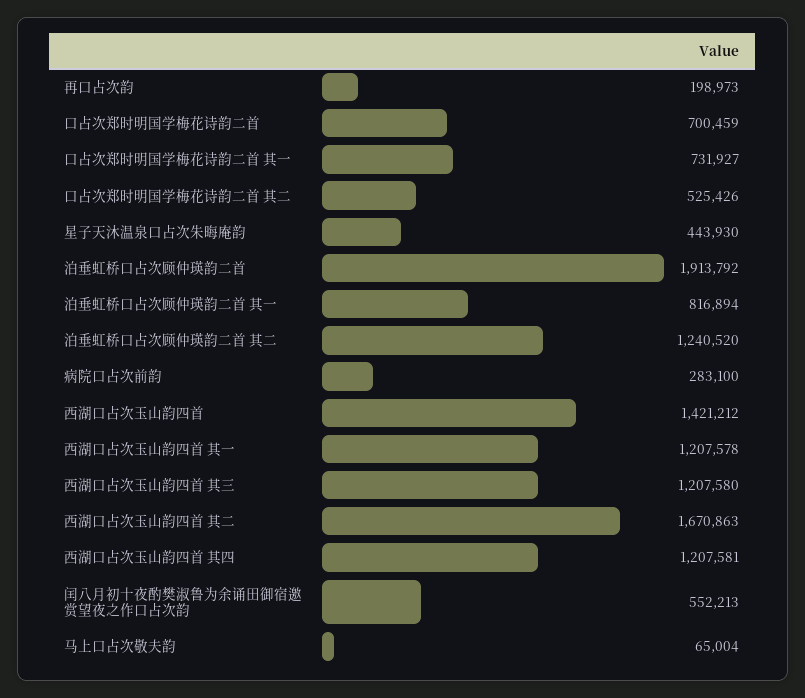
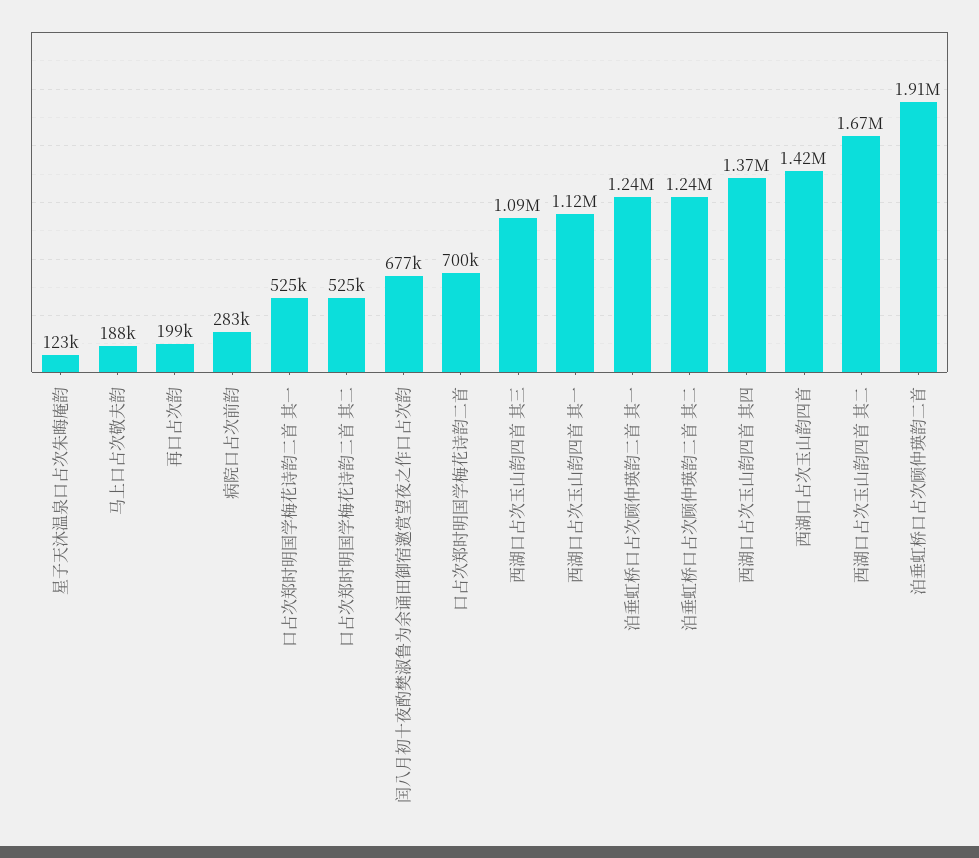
  {
    "再口占次韵": 198973,
    "口占次郑时明国学梅花诗韵二首": 700459,
-   "口占次郑时明国学梅花诗韵二首 其一": 731927,
+   "口占次郑时明国学梅花诗韵二首 其一": 525000,
    "口占次郑时明国学梅花诗韵二首 其二": 525426,
-   "星子天沐温泉口占次朱晦庵韵": 443930,
+   "星子天沐温泉口占次朱晦庵韵": 123000,
    "泊垂虹桥口占次顾仲瑛韵二首": 1913792,
-   "泊垂虹桥口占次顾仲瑛韵二首 其一": 816894,
+   "泊垂虹桥口占次顾仲瑛韵二首 其一": 1240000,
    "泊垂虹桥口占次顾仲瑛韵二首 其二": 1240520,
    "病院口占次前韵": 283100,
    "西湖口占次玉山韵四首": 1421212,
-   "西湖口占次玉山韵四首 其一": 1207578,
+   "西湖口占次玉山韵四首 其一": 1120000,
-   "西湖口占次玉山韵四首 其三": 1207580,
+   "西湖口占次玉山韵四首 其三": 1090000,
    "西湖口占次玉山韵四首 其二": 1670863,
-   "西湖口占次玉山韵四首 其四": 1207581,
+   "西湖口占次玉山韵四首 其四": 1370000,
-   "闰八月初十夜酌樊淑鲁为余诵田御宿邀赏望夜之作口占次韵": 552213,
+   "闰八月初十夜酌樊淑鲁为余诵田御宿邀赏望夜之作口占次韵": 677000,
-   "马上口占次敬夫韵": 65004
+   "马上口占次敬夫韵": 188000
  }

